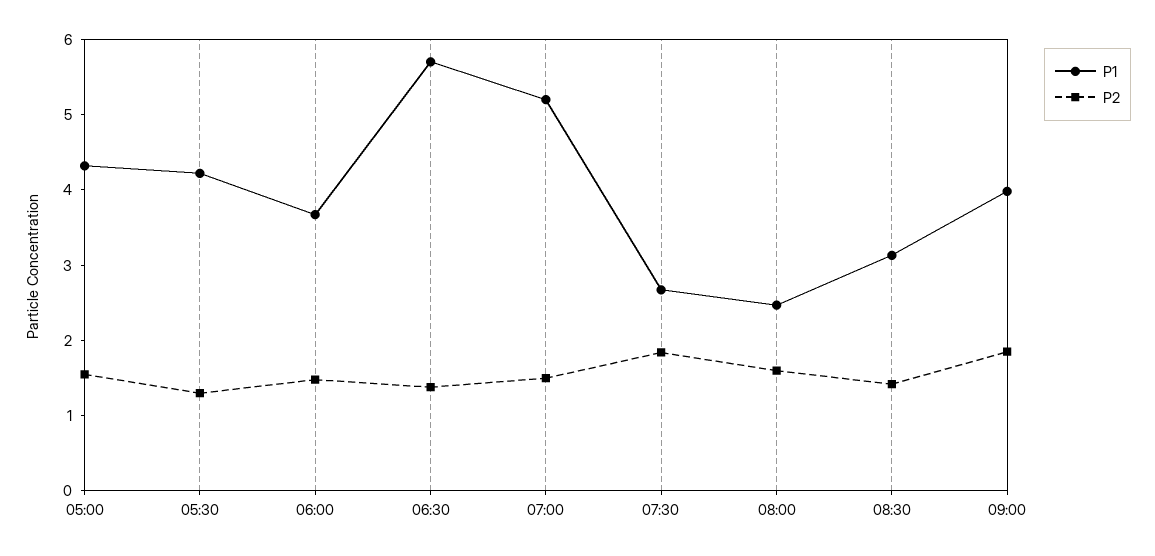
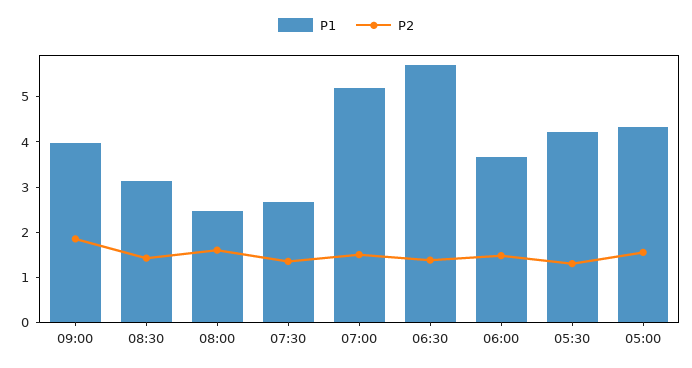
  {
    "P1": {
      "05:00": 4.4,
      "05:30": 4.2,
      "06:00": 3.6,
      "06:30": 5.8,
      "07:00": 5.2,
      "07:30": 2.6,
      "08:00": 2.4,
      "08:30": 3.2,
      "09:00": 4
    },
    "P2": {
      "05:00": 1.6,
      "05:30": 1.4,
      "06:00": 1.4,
      "06:30": 1.4,
      "07:00": 1.6,
-     "07:30": 1.8,
+     "07:30": 1.4,
      "08:00": 1.6,
      "08:30": 1.4,
      "09:00": 1.8
    }
  }

